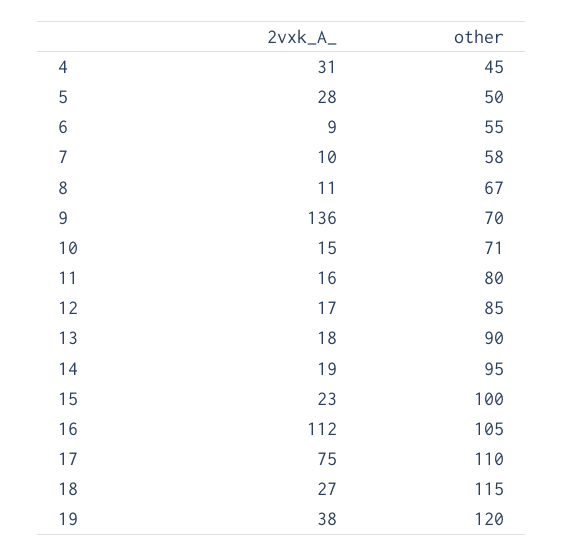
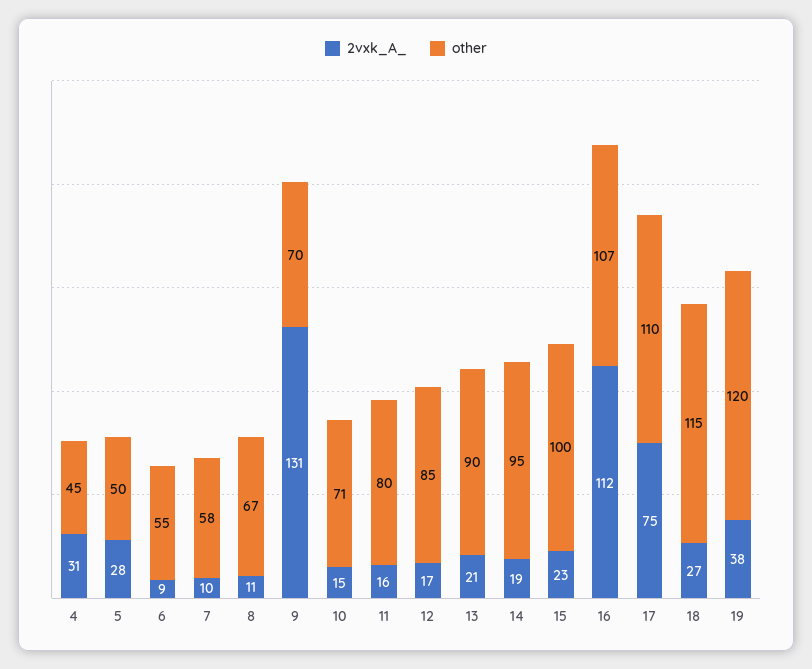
  {
    "2vxk_A_": {
      "4": 31,
      "5": 28,
      "6": 9,
      "7": 10,
      "8": 11,
-     "9": 136,
+     "9": 131,
      "10": 15,
      "11": 16,
      "12": 17,
-     "13": 18,
+     "13": 21,
      "14": 19,
      "15": 23,
      "16": 112,
      "17": 75,
      "18": 27,
      "19": 38
    },
    "other": {
      "4": 45,
      "5": 50,
      "6": 55,
      "7": 58,
      "8": 67,
      "9": 70,
      "10": 71,
      "11": 80,
      "12": 85,
      "13": 90,
      "14": 95,
      "15": 100,
-     "16": 105,
+     "16": 107,
      "17": 110,
      "18": 115,
      "19": 120
    }
  }

